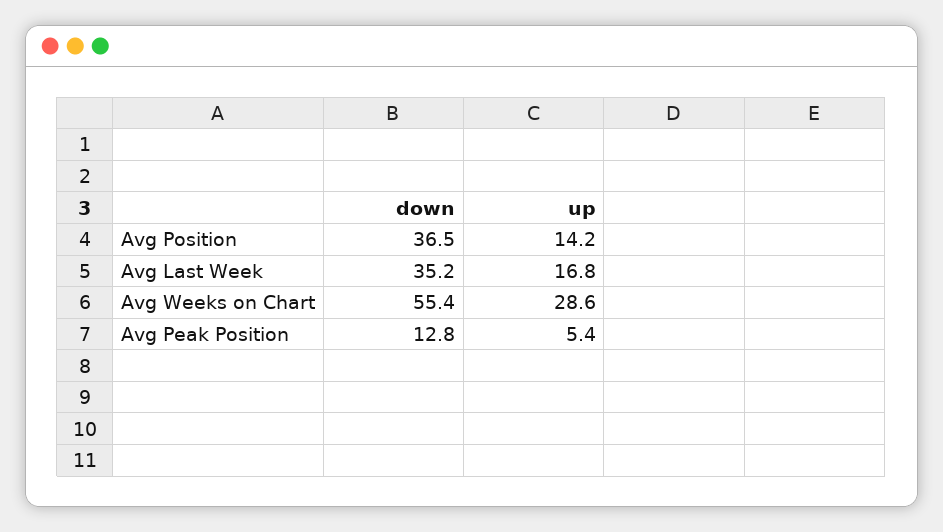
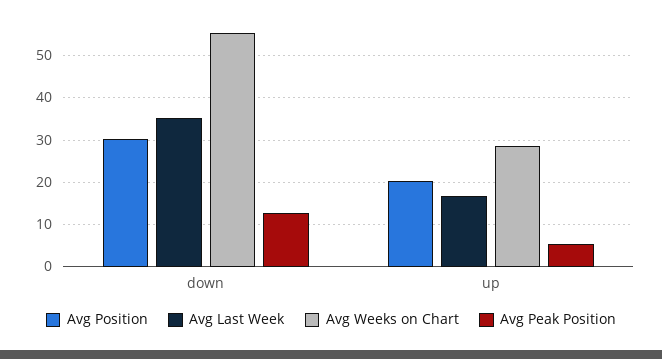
  {
    "Avg Position": {
-     "down": 36.5,
+     "down": 30,
-     "up": 14.2
+     "up": 20
    },
    "Avg Last Week": {
      "down": 35.2,
      "up": 16.8
    },
    "Avg Weeks on Chart": {
      "down": 55.4,
      "up": 28.6
    },
    "Avg Peak Position": {
      "down": 12.8,
      "up": 5.4
    }
  }

